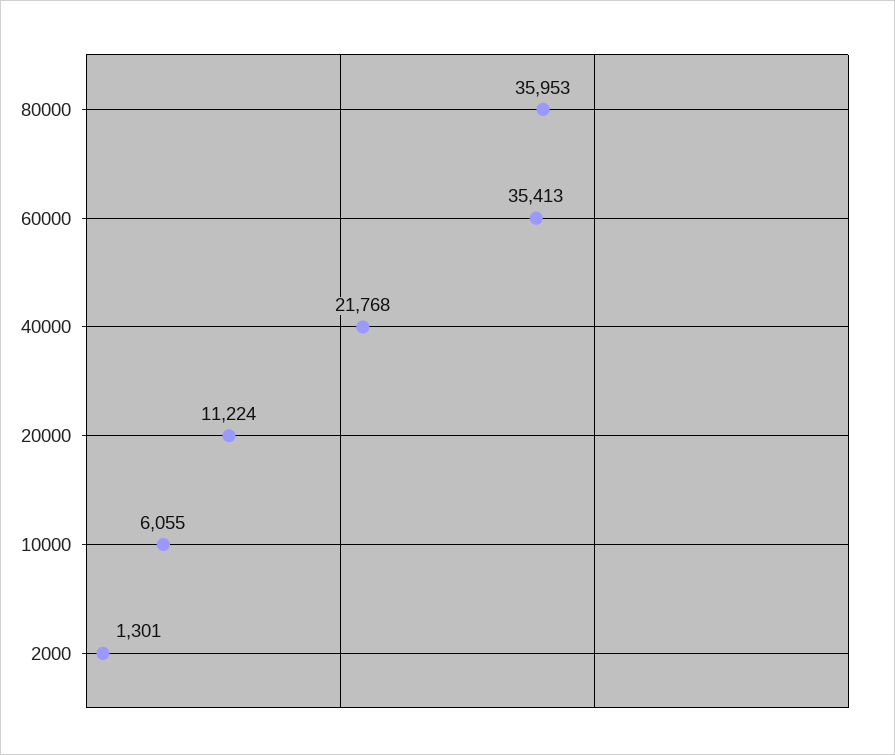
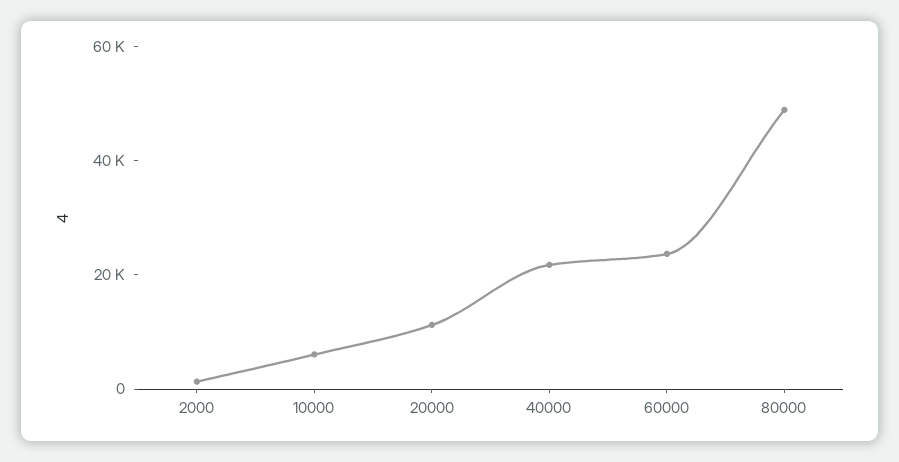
  {
-   "80000": 35953,
+   "80000": 50000,
-   "60000": 35413,
+   "60000": 25000,
    "40000": 21768,
    "20000": 11224,
    "10000": 6055,
    "2000": 1301
  }

